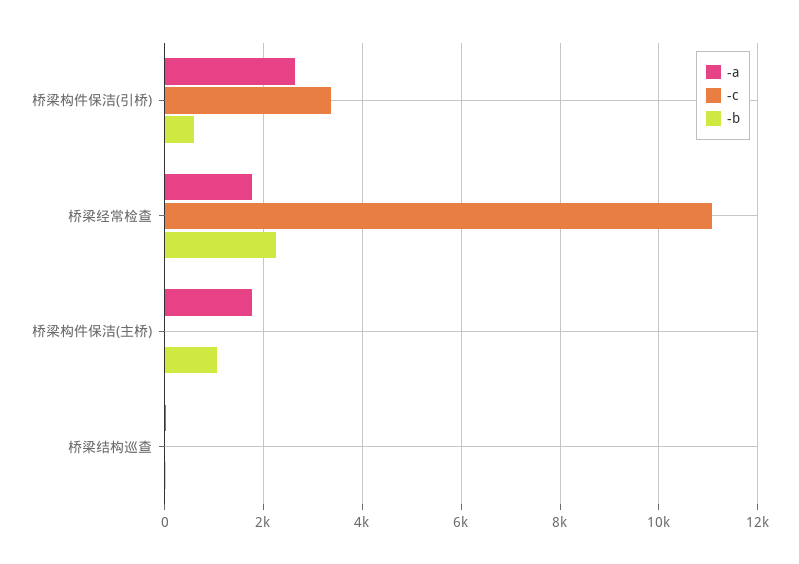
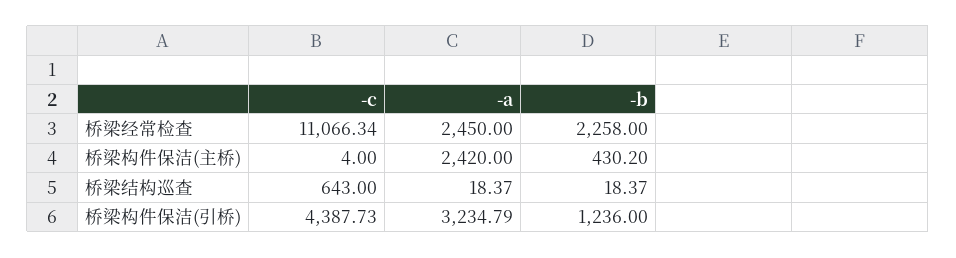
  {
    "-a": {
-     "桥梁构件保洁(引桥)": 2600,
+     "桥梁构件保洁(引桥)": 3234.79,
-     "桥梁经常检查": 1800,
+     "桥梁经常检查": 2450,
-     "桥梁构件保洁(主桥)": 1800,
+     "桥梁构件保洁(主桥)": 2420,
      "桥梁结构巡查": 18.37
    },
    "-c": {
-     "桥梁构件保洁(引桥)": 3400,
+     "桥梁构件保洁(引桥)": 4387.73,
      "桥梁经常检查": 11066.34,
      "桥梁构件保洁(主桥)": 4,
-     "桥梁结构巡查": 0
+     "桥梁结构巡查": 643
    },
    "-b": {
-     "桥梁构件保洁(引桥)": 600,
+     "桥梁构件保洁(引桥)": 1236,
      "桥梁经常检查": 2258,
-     "桥梁构件保洁(主桥)": 1000,
+     "桥梁构件保洁(主桥)": 430.2,
      "桥梁结构巡查": 18.37
    }
  }

